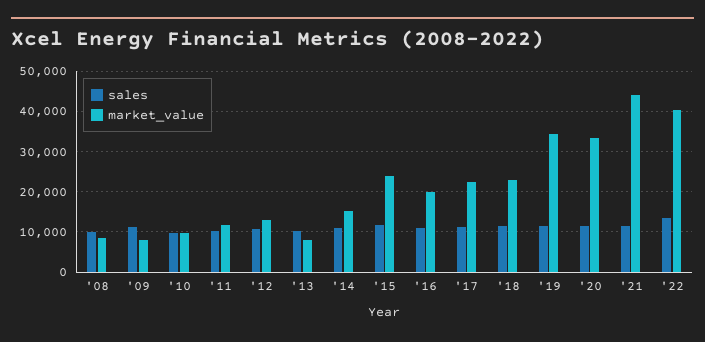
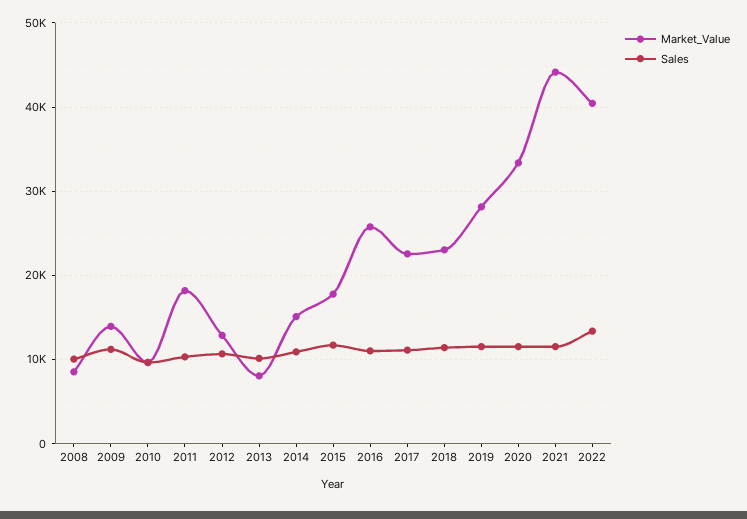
  {
    "sales": {
      "'08": 10000,
      "'09": 11000,
      "'10": 10000,
      "'11": 10000,
      "'12": 11000,
      "'13": 10000,
      "'14": 11000,
      "'15": 12000,
      "'16": 11000,
      "'17": 11000,
      "'18": 11000,
      "'19": 12000,
      "'20": 12000,
      "'21": 12000,
      "'22": 13000
    },
    "market_value": {
      "'08": 9000,
-     "'09": 8000,
+     "'09": 14000,
      "'10": 10000,
-     "'11": 12000,
+     "'11": 18000,
      "'12": 13000,
      "'13": 8000,
      "'14": 15000,
-     "'15": 24000,
+     "'15": 18000,
-     "'16": 20000,
+     "'16": 26000,
      "'17": 23000,
      "'18": 23000,
-     "'19": 34000,
+     "'19": 28000,
      "'20": 33000,
      "'21": 44000,
      "'22": 40000
    }
  }

